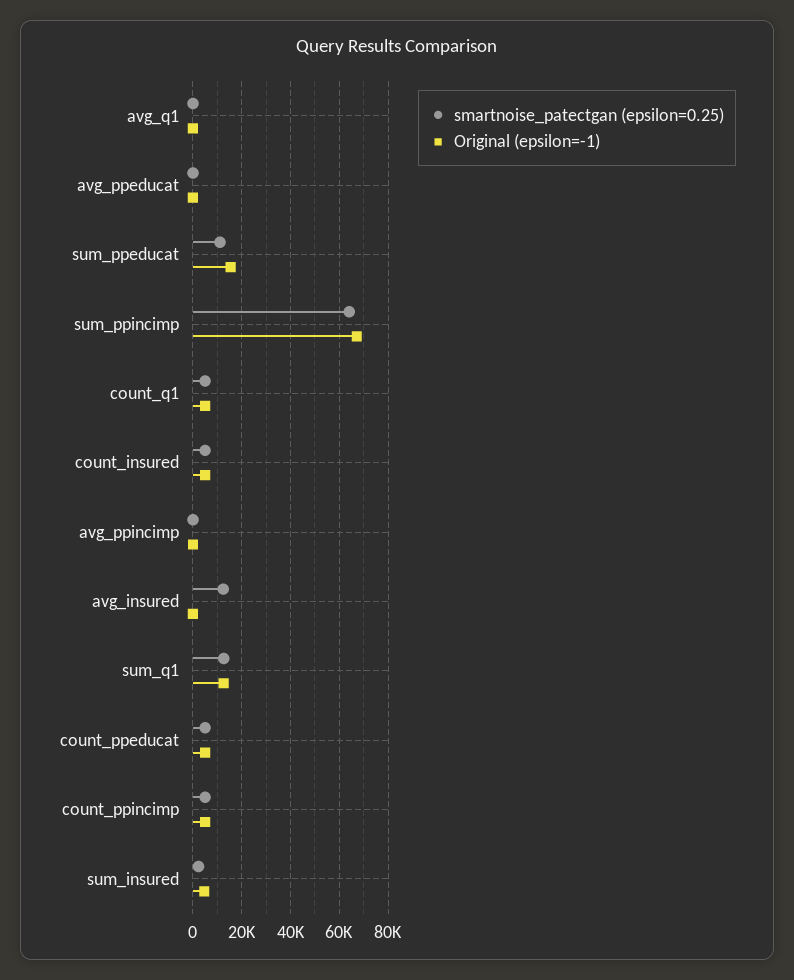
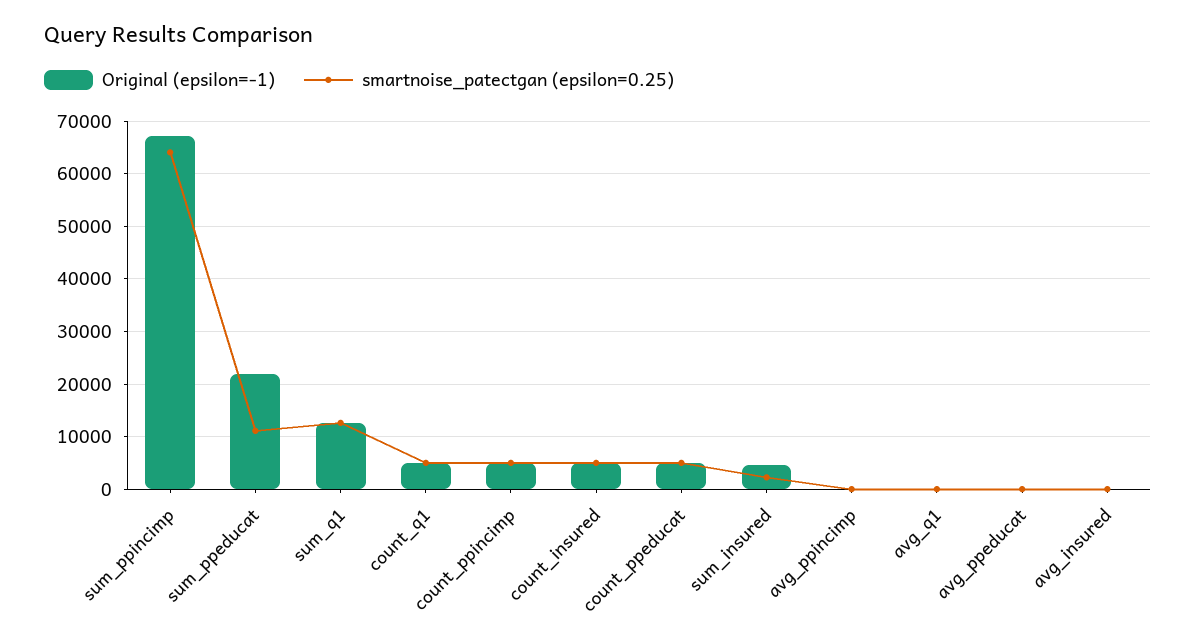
  {
    "smartnoise_patectgan (epsilon=0.25)": {
      "avg_q1": 0,
      "avg_ppeducat": 0,
      "sum_ppeducat": 12000,
      "sum_ppincimp": 64000,
      "count_q1": 6000,
      "count_insured": 6000,
      "avg_ppincimp": 0,
-     "avg_insured": 12500,
+     "avg_insured": 0,
      "sum_q1": 12000,
      "count_ppeducat": 6000,
      "count_ppincimp": 6000,
      "sum_insured": 2000
    },
    "Original (epsilon=-1)": {
      "avg_q1": 0,
      "avg_ppeducat": 0,
-     "sum_ppeducat": 15000,
+     "sum_ppeducat": 22000,
      "sum_ppincimp": 68000,
      "count_q1": 6000,
      "count_insured": 6000,
      "avg_ppincimp": 0,
      "avg_insured": 0,
      "sum_q1": 12000,
      "count_ppeducat": 6000,
      "count_ppincimp": 6000,
      "sum_insured": 4000
    }
  }

